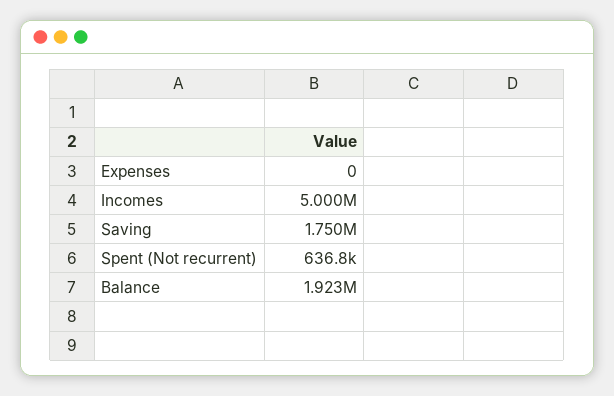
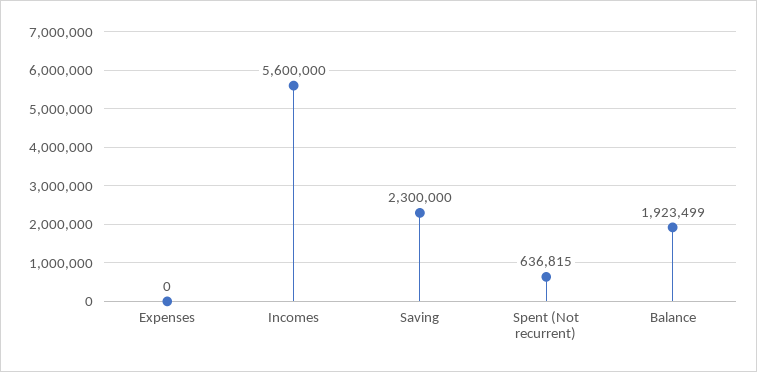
  {
    "Expenses": 0,
-   "Incomes": 5000000,
+   "Incomes": 5600000,
-   "Saving": 1750000,
+   "Saving": 2300000,
    "Spent (Not recurrent)": 636815,
    "Balance": 1923499
  }

